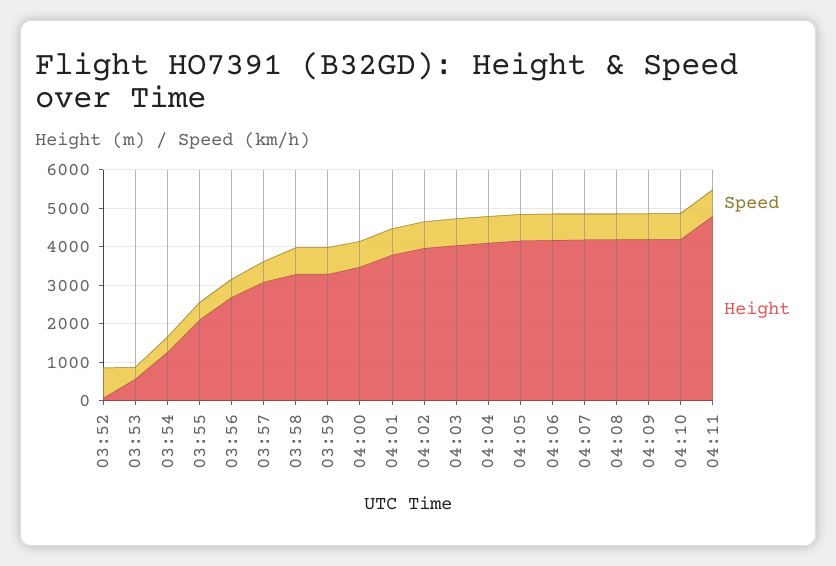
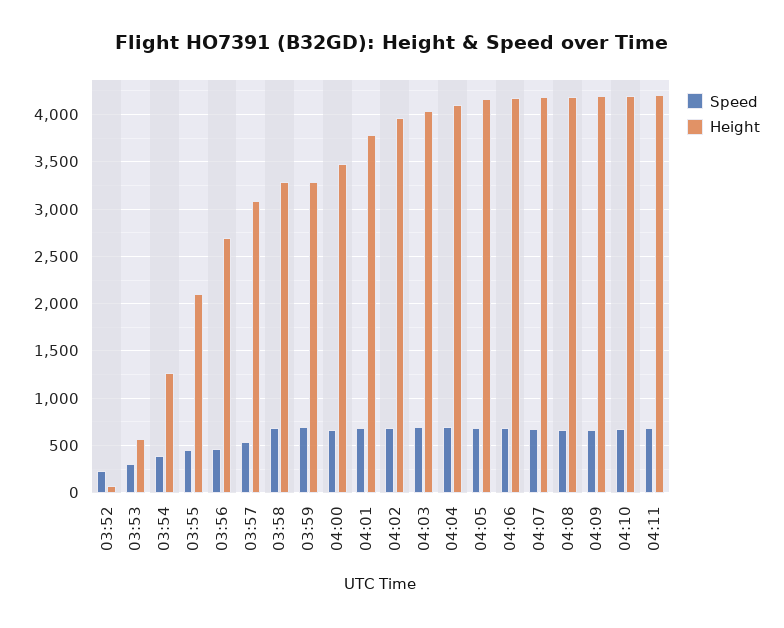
  {
    "Speed": {
-     "03:52": 750,
+     "03:52": 200,
      "03:53": 300,
      "03:54": 400,
      "03:55": 500,
      "03:56": 500,
      "03:57": 500,
      "03:58": 700,
      "03:59": 700,
      "04:00": 700,
      "04:01": 700,
      "04:02": 700,
      "04:03": 700,
      "04:04": 700,
      "04:05": 700,
      "04:06": 700,
      "04:07": 700,
      "04:08": 700,
      "04:09": 700,
      "04:10": 700,
      "04:11": 700
    },
    "Height": {
      "03:52": 100,
      "03:53": 600,
      "03:54": 1300,
      "03:55": 2100,
      "03:56": 2700,
      "03:57": 3100,
      "03:58": 3300,
      "03:59": 3300,
      "04:00": 3500,
      "04:01": 3800,
      "04:02": 4000,
      "04:03": 4000,
      "04:04": 4100,
      "04:05": 4200,
      "04:06": 4200,
      "04:07": 4200,
      "04:08": 4200,
      "04:09": 4200,
      "04:10": 4200,
-     "04:11": 4750
+     "04:11": 4200
    }
  }

